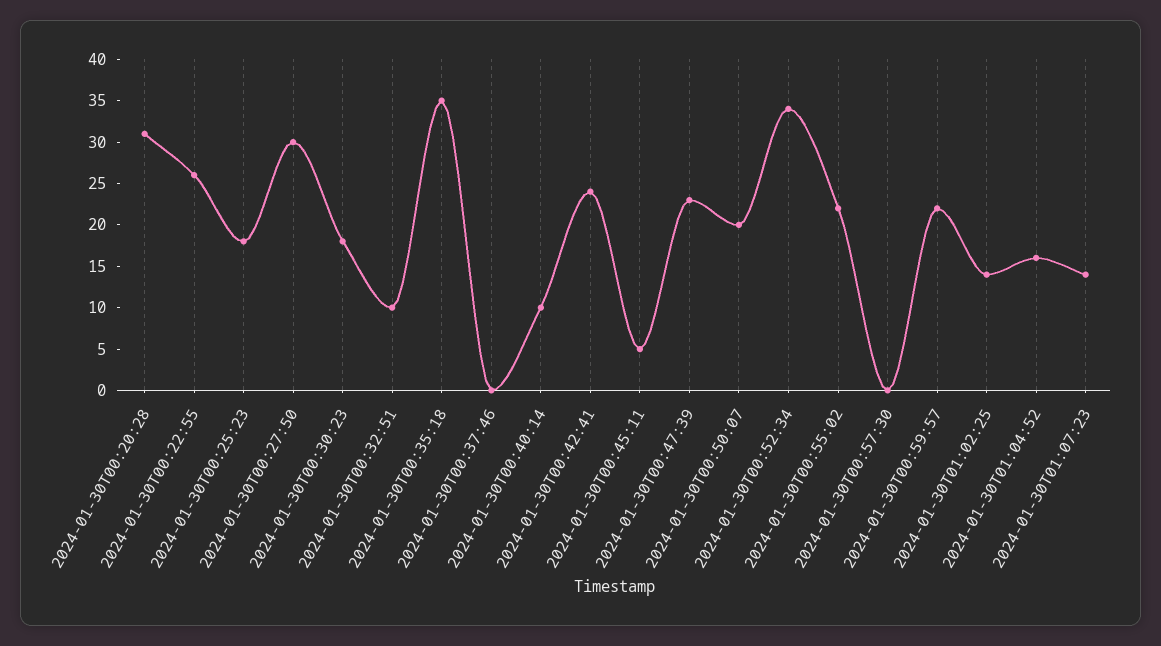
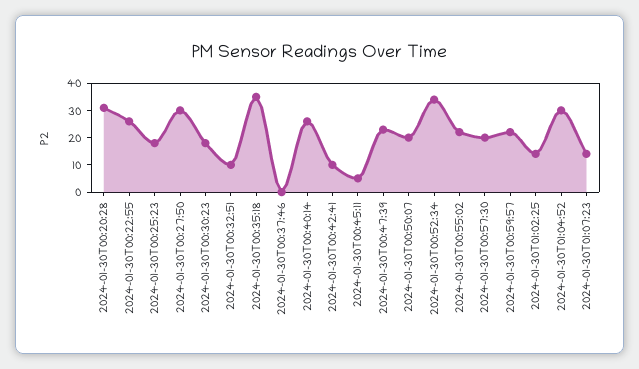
  {
    "2024-01-30T00:20:28": 31,
    "2024-01-30T00:22:55": 26,
    "2024-01-30T00:25:23": 18,
    "2024-01-30T00:27:50": 30,
    "2024-01-30T00:30:23": 18,
    "2024-01-30T00:32:51": 10,
    "2024-01-30T00:35:18": 35,
    "2024-01-30T00:37:46": 0,
-   "2024-01-30T00:40:14": 10,
+   "2024-01-30T00:40:14": 25,
-   "2024-01-30T00:42:41": 24,
+   "2024-01-30T00:42:41": 10,
    "2024-01-30T00:45:11": 5,
    "2024-01-30T00:47:39": 23,
    "2024-01-30T00:50:07": 20,
    "2024-01-30T00:52:34": 34,
    "2024-01-30T00:55:02": 22,
-   "2024-01-30T00:57:30": 0,
+   "2024-01-30T00:57:30": 20,
    "2024-01-30T00:59:57": 22,
    "2024-01-30T01:02:25": 14,
-   "2024-01-30T01:04:52": 16,
+   "2024-01-30T01:04:52": 30,
    "2024-01-30T01:07:23": 14
  }

